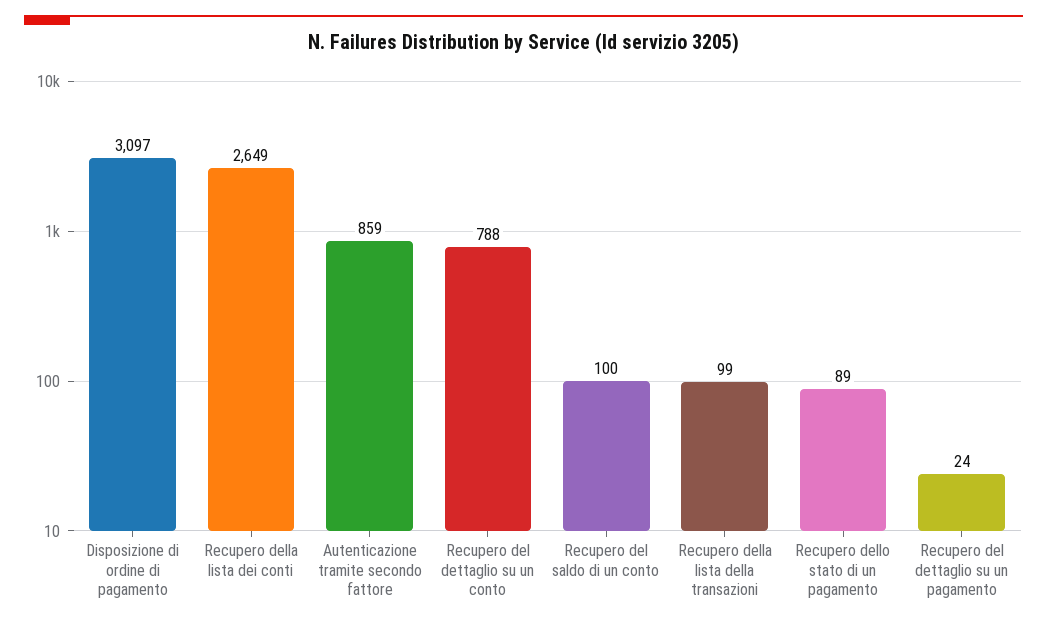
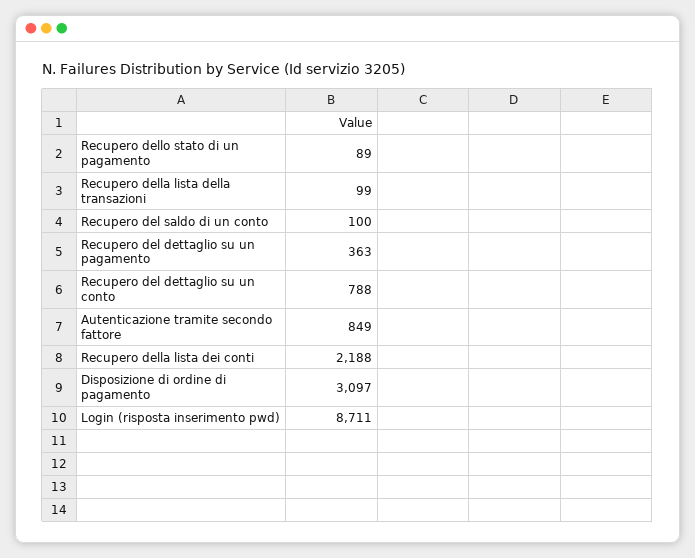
  {
    "Disposizione di ordine di pagamento": 3097,
-   "Recupero della lista dei conti": 2649,
+   "Recupero della lista dei conti": 2188,
-   "Autenticazione tramite secondo fattore": 859,
+   "Autenticazione tramite secondo fattore": 849,
    "Recupero del dettaglio su un conto": 788,
    "Recupero del saldo di un conto": 100,
    "Recupero della lista della transazioni": 99,
    "Recupero dello stato di un pagamento": 89,
-   "Recupero del dettaglio su un pagamento": 24
+   "Recupero del dettaglio su un pagamento": 363,
+   "Login (risposta inserimento pwd)": 8711
  }

